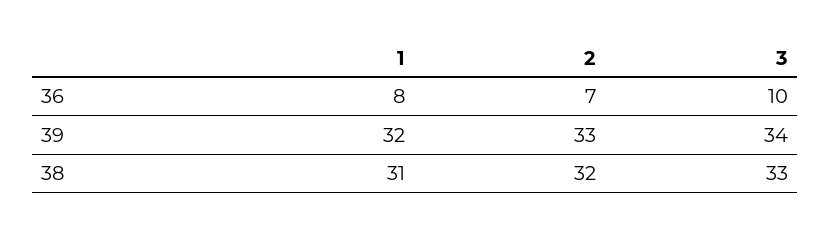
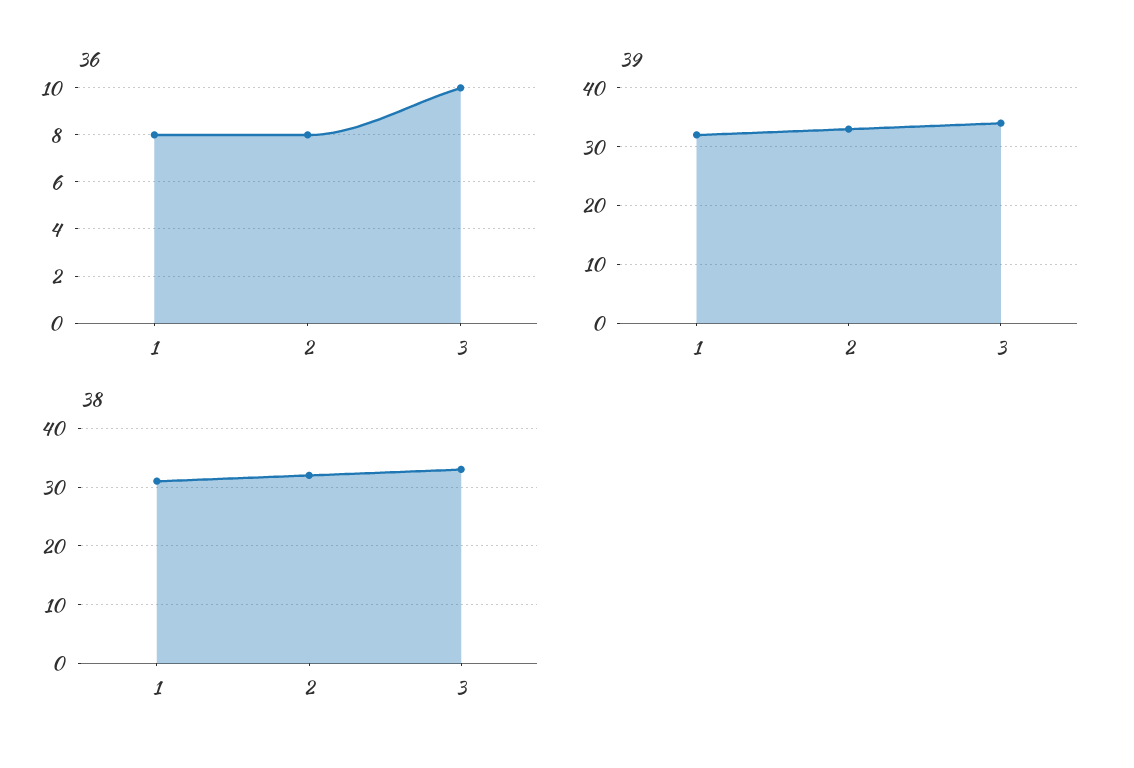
  {
    "36": {
      "1": 8,
-     "2": 7,
+     "2": 8,
      "3": 10
    },
    "39": {
      "1": 32,
      "2": 33,
      "3": 34
    },
    "38": {
      "1": 31,
      "2": 32,
      "3": 33
    }
  }

